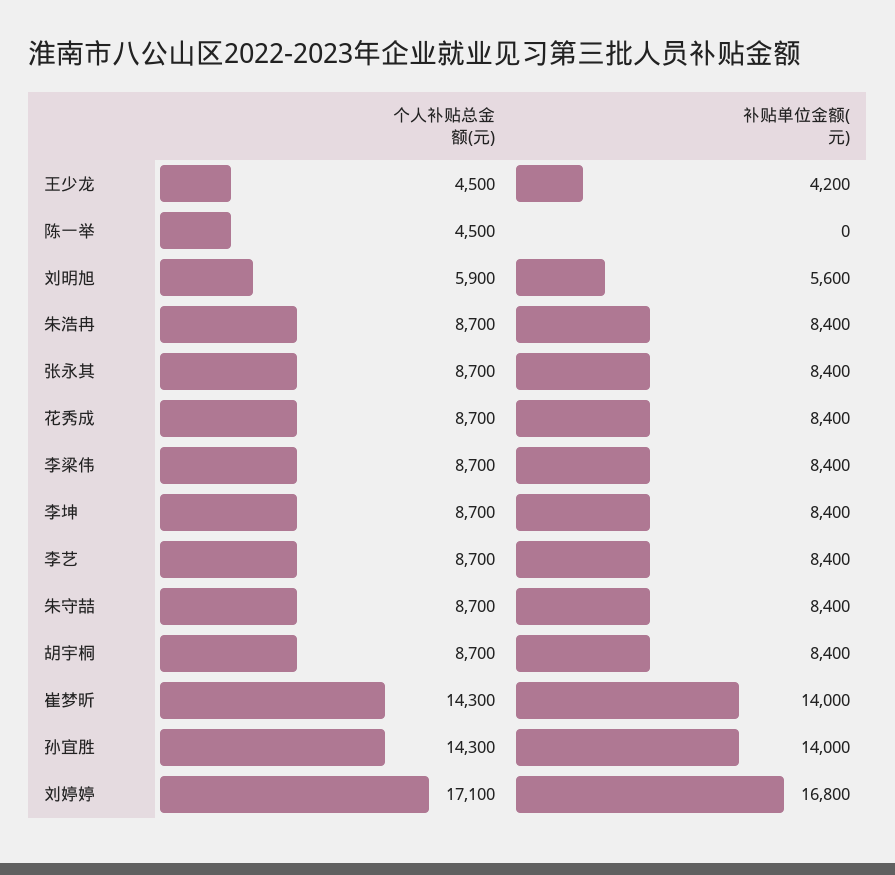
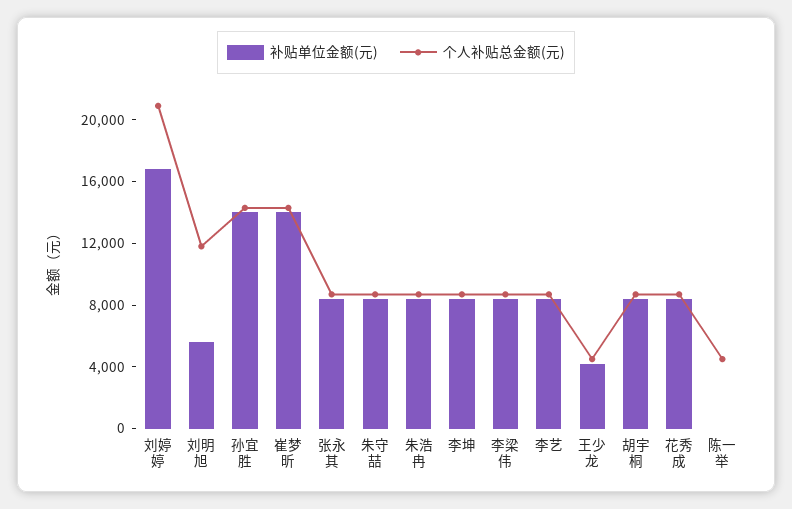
  {
    "个人补贴总金额(元)": {
      "王少龙": 4500,
      "陈一举": 4500,
-     "刘明旭": 5900,
+     "刘明旭": 12000,
      "朱浩冉": 8700,
      "张永其": 8700,
      "花秀成": 8700,
      "李梁伟": 8700,
      "李坤": 8700,
      "李艺": 8700,
      "朱守喆": 8700,
      "胡宇桐": 8700,
      "崔梦昕": 14300,
      "孙宜胜": 14300,
-     "刘婷婷": 17100
+     "刘婷婷": 21000
    },
    "补贴单位金额(元)": {
      "王少龙": 4200,
      "陈一举": 0,
      "刘明旭": 5600,
      "朱浩冉": 8400,
      "张永其": 8400,
      "花秀成": 8400,
      "李梁伟": 8400,
      "李坤": 8400,
      "李艺": 8400,
      "朱守喆": 8400,
      "胡宇桐": 8400,
      "崔梦昕": 14000,
      "孙宜胜": 14000,
      "刘婷婷": 16800
    }
  }

